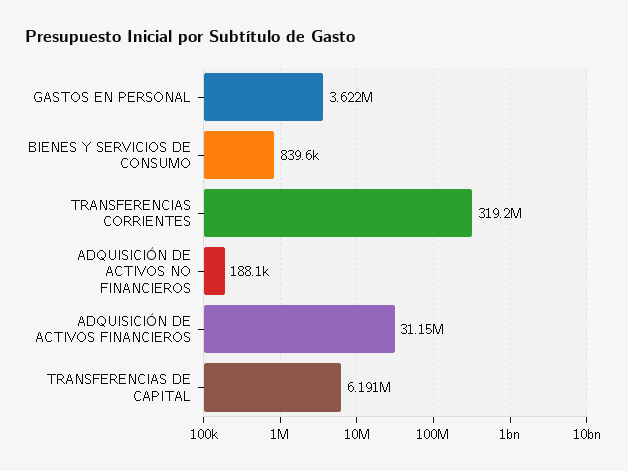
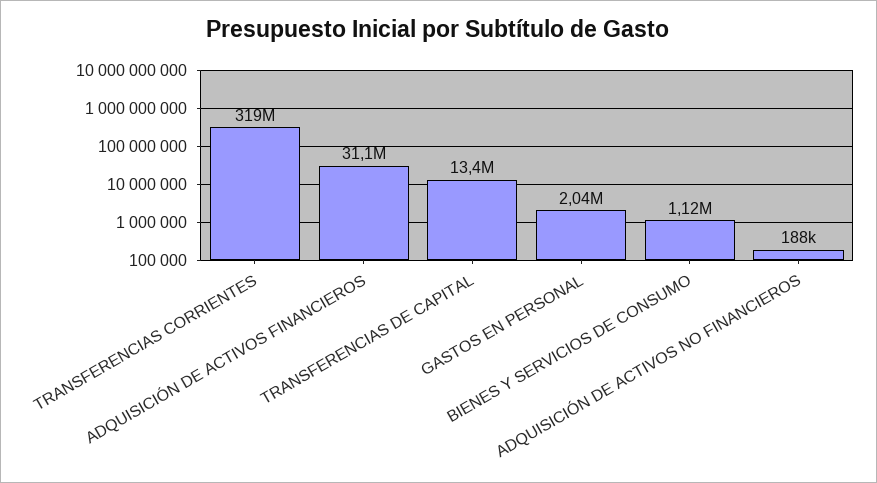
  {
-   "GASTOS EN PERSONAL": 3622000,
+   "GASTOS EN PERSONAL": 2040000,
-   "BIENES Y SERVICIOS DE CONSUMO": 839600,
+   "BIENES Y SERVICIOS DE CONSUMO": 1120000,
    "TRANSFERENCIAS CORRIENTES": 319200000,
    "ADQUISICIÓN DE ACTIVOS NO FINANCIEROS": 188100,
    "ADQUISICIÓN DE ACTIVOS FINANCIEROS": 31150000,
-   "TRANSFERENCIAS DE CAPITAL": 6191000
+   "TRANSFERENCIAS DE CAPITAL": 13400000
  }

